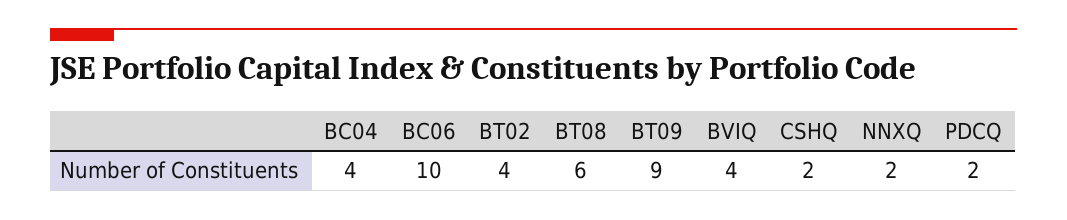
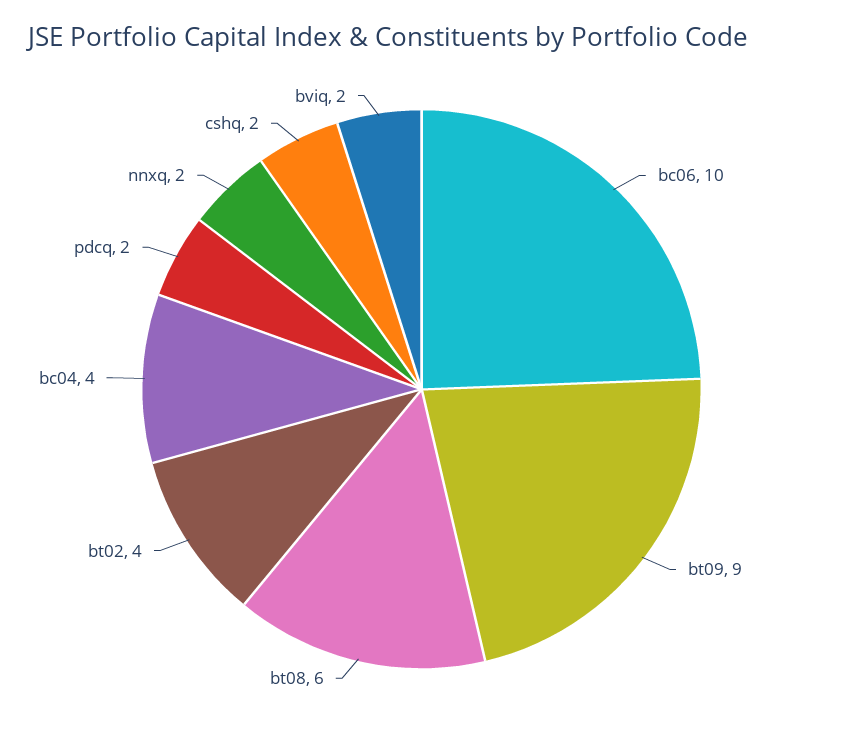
  {
    "BC04": 4,
    "BC06": 10,
    "BT02": 4,
    "BT08": 6,
    "BT09": 9,
-   "BVIQ": 4,
+   "BVIQ": 2,
    "CSHQ": 2,
    "NNXQ": 2,
    "PDCQ": 2
  }

